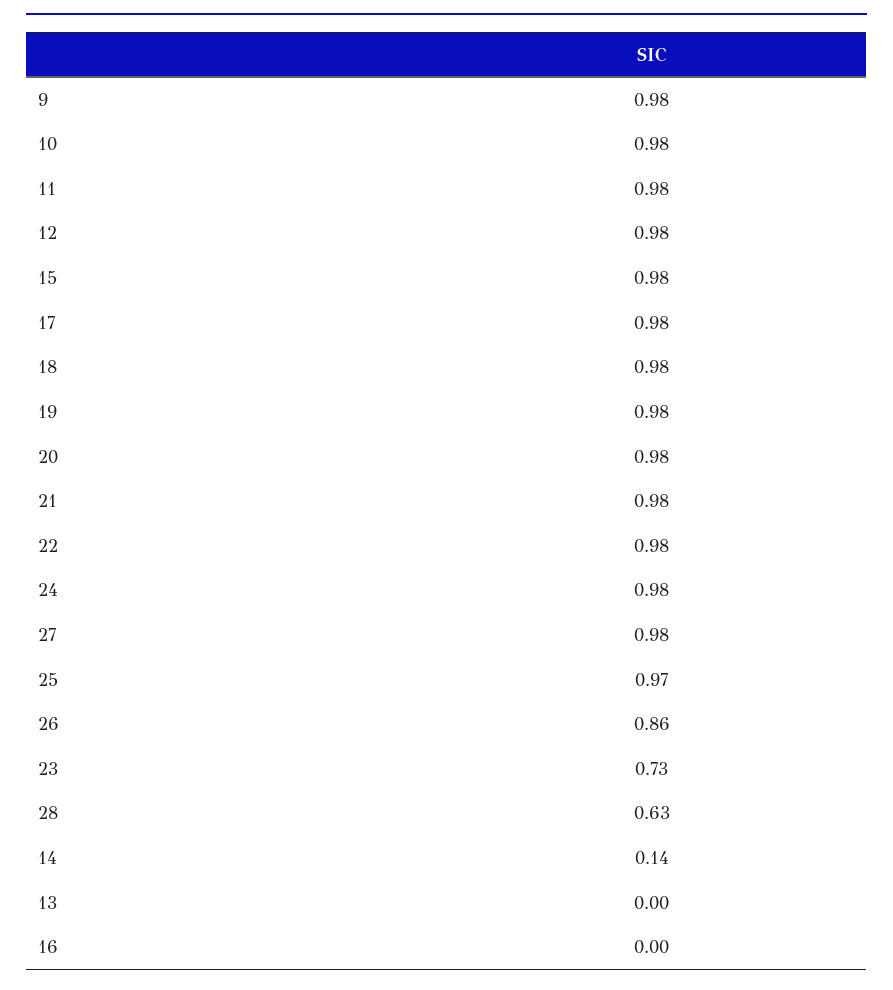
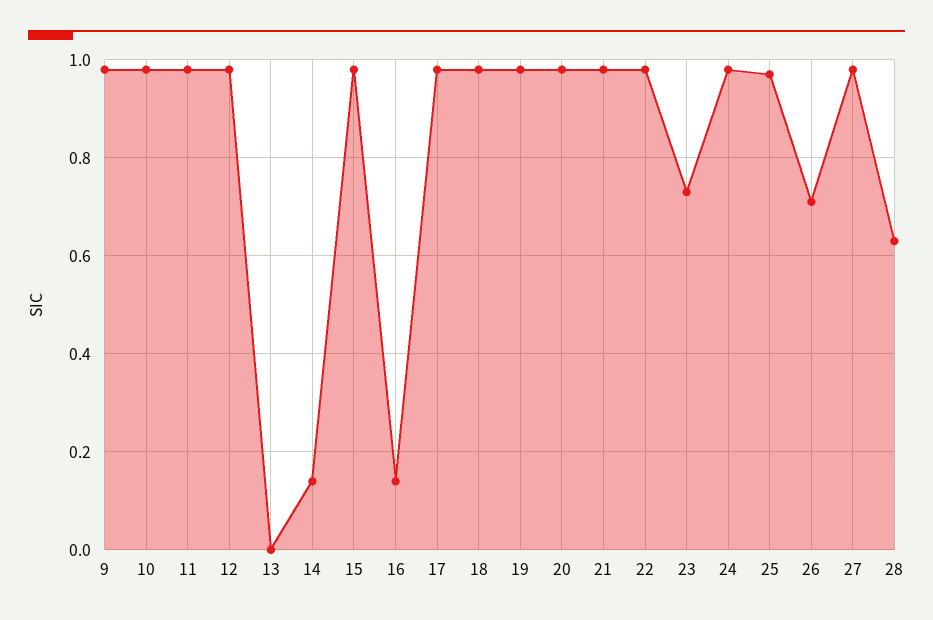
  {
    "9": 0.98,
    "10": 0.98,
    "11": 0.98,
    "12": 0.98,
    "15": 0.98,
    "17": 0.98,
    "18": 0.98,
    "19": 0.98,
    "20": 0.98,
    "21": 0.98,
    "22": 0.98,
    "24": 0.98,
    "27": 0.98,
    "25": 0.97,
-   "26": 0.86,
+   "26": 0.7,
    "23": 0.73,
    "28": 0.63,
    "14": 0.14,
    "13": 0,
-   "16": 0
+   "16": 0.15
  }

